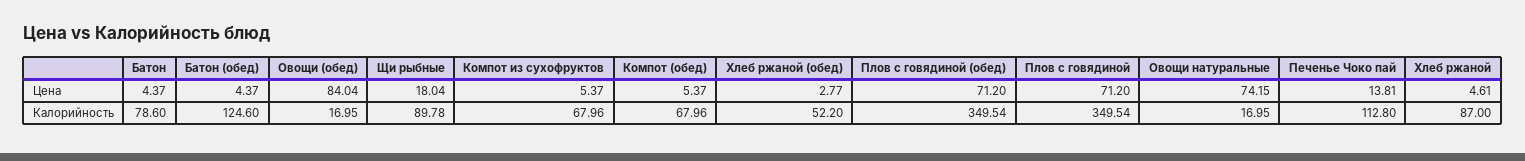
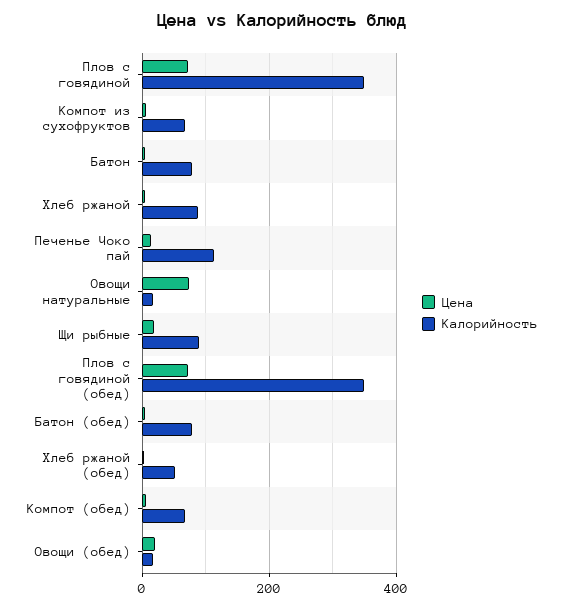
  {
    "Цена": {
      "Батон": 4.37,
      "Батон (обед)": 4.37,
-     "Овощи (обед)": 84.04,
+     "Овощи (обед)": 20,
      "Щи рыбные": 18.04,
      "Компот из сухофруктов": 5.37,
      "Компот (обед)": 5.37,
      "Хлеб ржаной (обед)": 2.77,
      "Плов с говядиной (обед)": 71.2,
      "Плов с говядиной": 71.2,
      "Овощи натуральные": 74.15,
      "Печенье Чоко пай": 13.81,
      "Хлеб ржаной": 4.61
    },
    "Калорийность": {
      "Батон": 78.6,
-     "Батон (обед)": 124.6,
+     "Батон (обед)": 80,
      "Овощи (обед)": 16.95,
      "Щи рыбные": 89.78,
      "Компот из сухофруктов": 67.96,
      "Компот (обед)": 67.96,
      "Хлеб ржаной (обед)": 52.2,
      "Плов с говядиной (обед)": 349.54,
      "Плов с говядиной": 349.54,
      "Овощи натуральные": 16.95,
      "Печенье Чоко пай": 112.8,
      "Хлеб ржаной": 87
    }
  }

